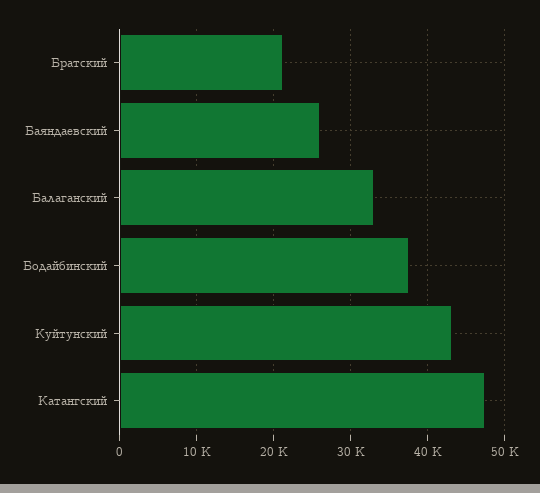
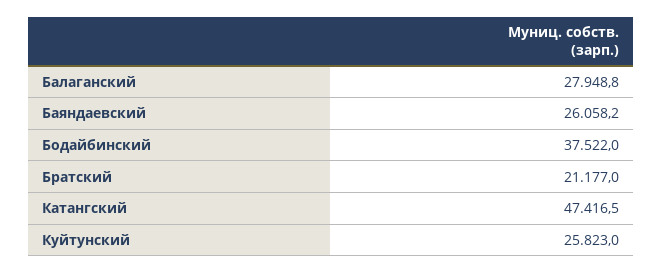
  {
    "Братский": 21177,
    "Баяндаевский": 26058.2,
-   "Балаганский": 33000,
+   "Балаганский": 27948.8,
    "Бодайбинский": 37522,
-   "Куйтунский": 43000,
+   "Куйтунский": 25823,
    "Катангский": 47416.5
  }

